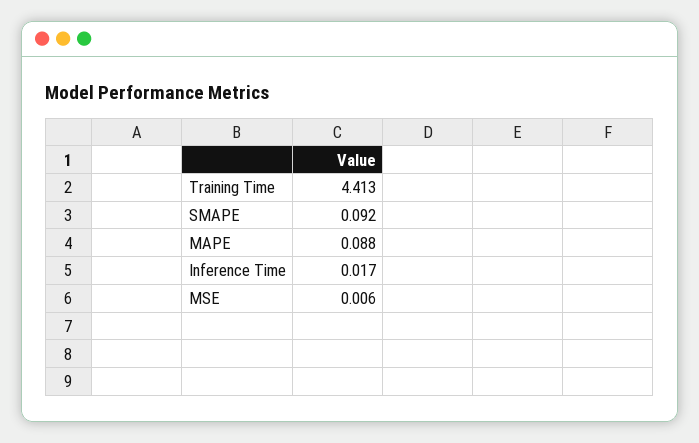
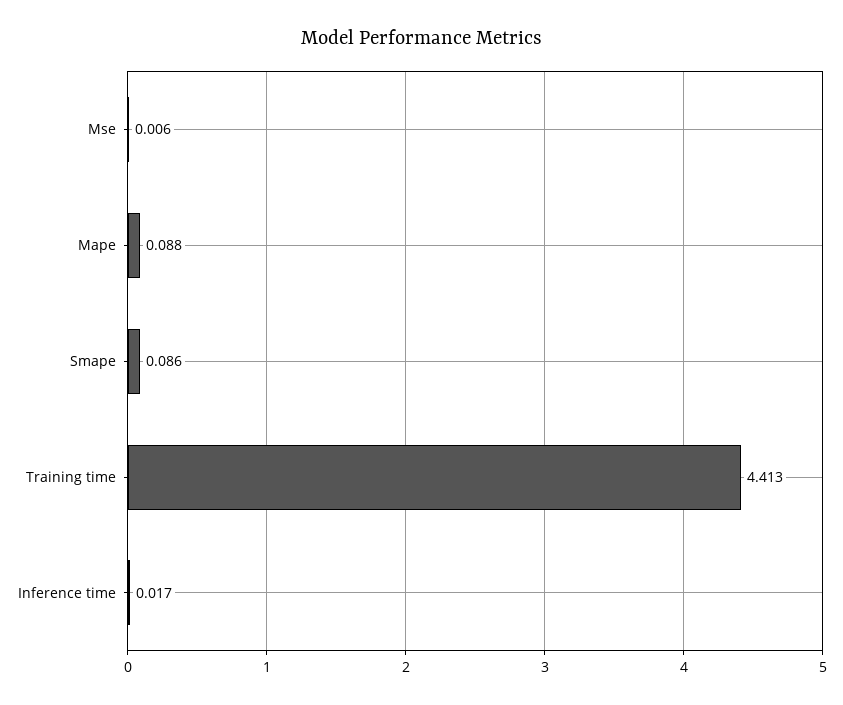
  {
    "Training Time": 4.413,
-   "SMAPE": 0.092,
+   "SMAPE": 0.086,
    "MAPE": 0.088,
    "Inference Time": 0.017,
    "MSE": 0.006
  }

